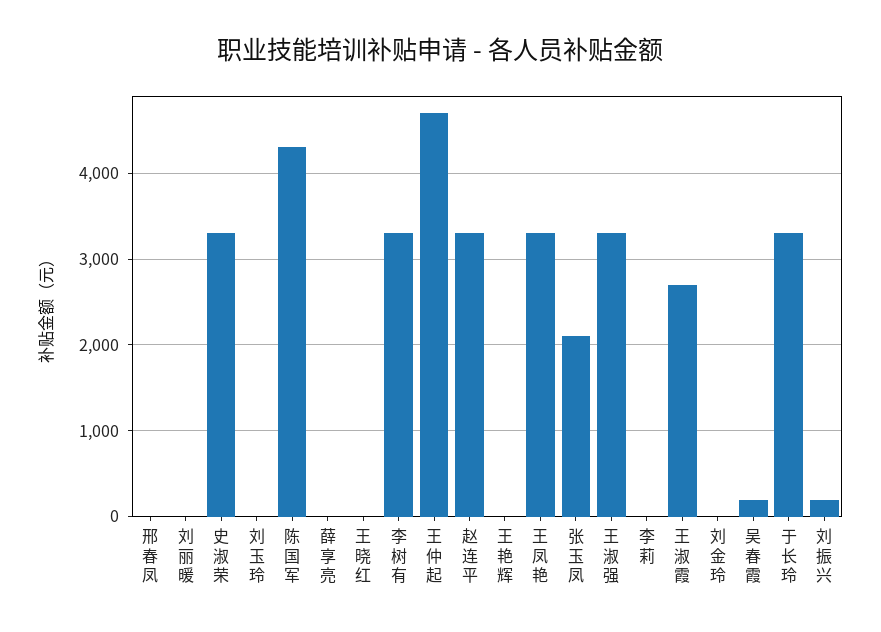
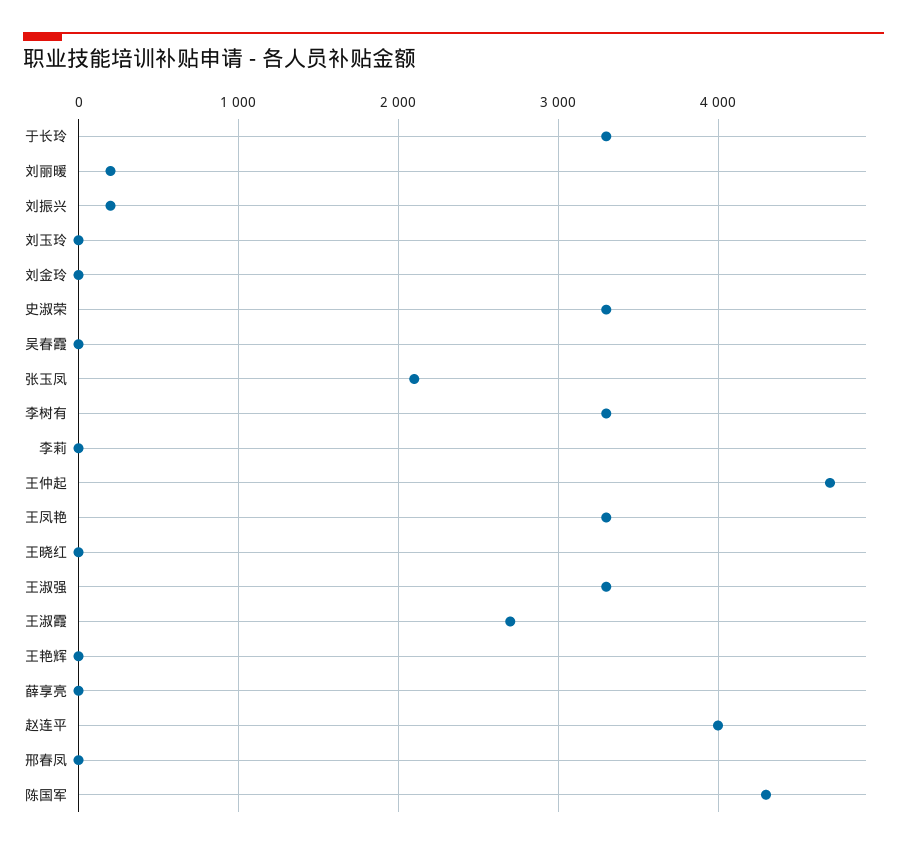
  {
    "邢春凤": 0,
-   "刘丽暖": 0,
+   "刘丽暖": 200,
    "史淑荣": 3300,
    "刘玉玲": 0,
    "陈国军": 4300,
    "薛享亮": 0,
    "王晓红": 0,
    "李树有": 3300,
    "王仲起": 4700,
-   "赵连平": 3300,
+   "赵连平": 4000,
    "王艳辉": 0,
    "王凤艳": 3300,
    "张玉凤": 2100,
    "王淑强": 3300,
    "李莉": 0,
    "王淑霞": 2700,
    "刘金玲": 0,
-   "吴春霞": 200,
+   "吴春霞": 0,
    "于长玲": 3300,
    "刘振兴": 200
  }

